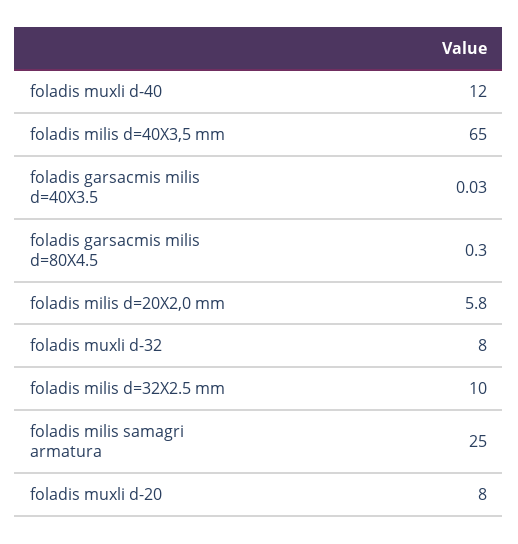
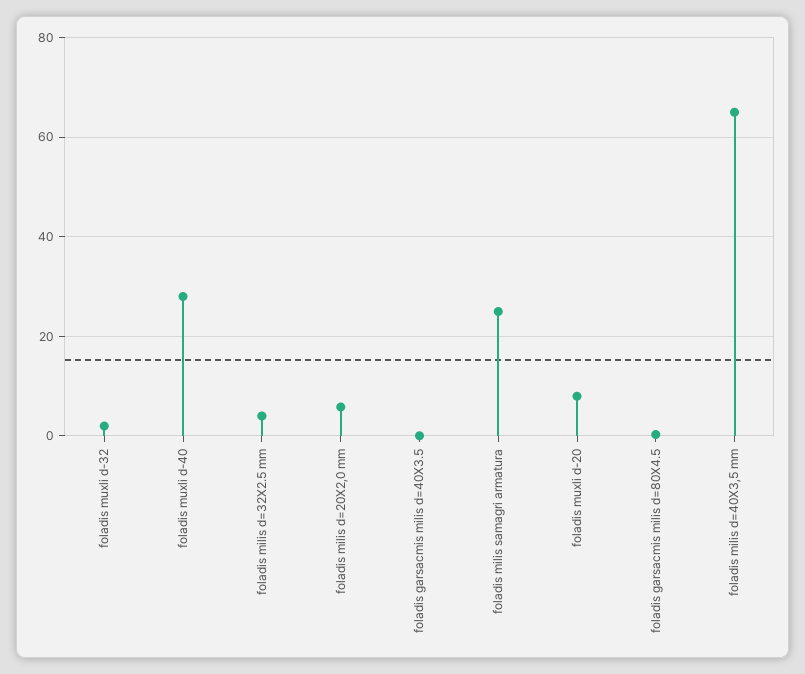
  {
-   "foladis muxli d-40": 12,
+   "foladis muxli d-40": 28,
    "foladis milis d=40X3,5 mm": 65,
    "foladis garsacmis milis d=40X3.5": 0.03,
    "foladis garsacmis milis d=80X4.5": 0.3,
    "foladis milis d=20X2,0 mm": 5.8,
-   "foladis muxli d-32": 8,
+   "foladis muxli d-32": 2,
-   "foladis milis d=32X2.5 mm": 10,
+   "foladis milis d=32X2.5 mm": 4,
    "foladis milis samagri armatura": 25,
    "foladis muxli d-20": 8
  }

